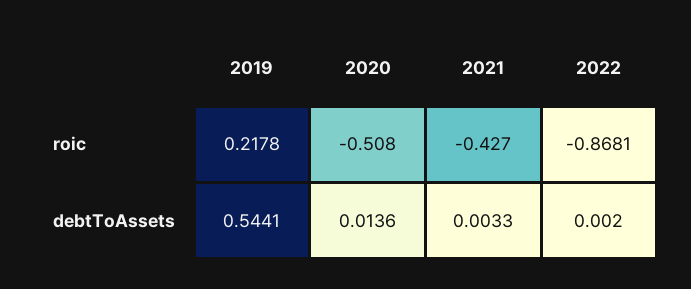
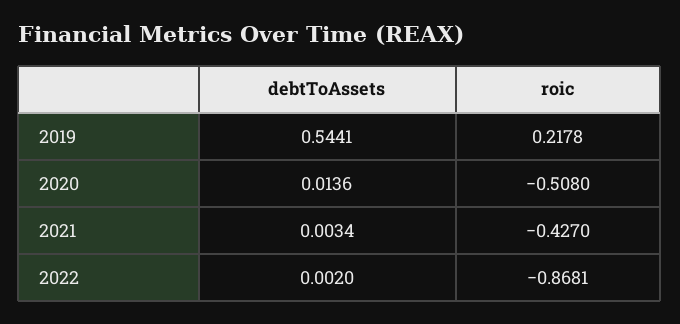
  {
    "2019": {
      "roic": 0.2178,
      "debtToAssets": 0.5441
    },
    "2020": {
      "roic": -0.508,
      "debtToAssets": 0.0136
    },
    "2021": {
      "roic": -0.427,
-     "debtToAssets": 0.0033
+     "debtToAssets": 0.0034
    },
    "2022": {
      "roic": -0.8681,
      "debtToAssets": 0.002
    }
  }

